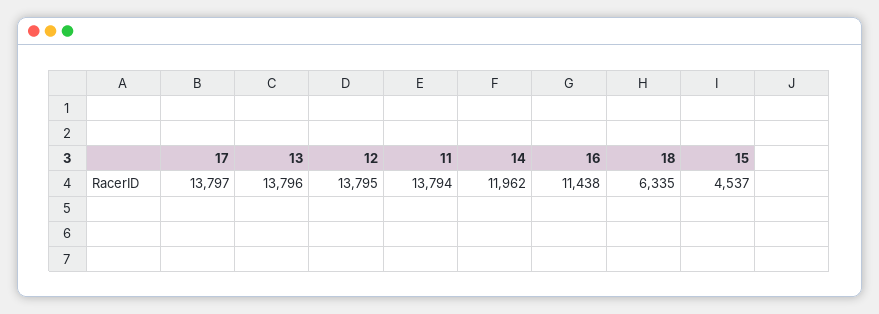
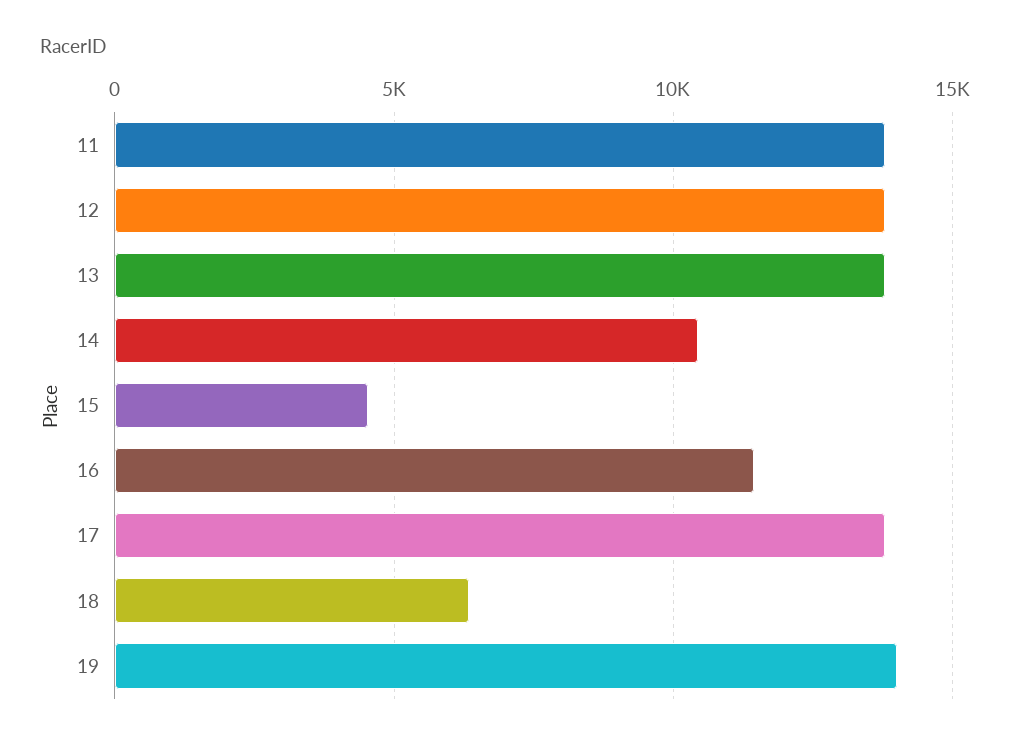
  {
    "17": 13797,
    "13": 13796,
    "12": 13795,
    "11": 13794,
-   "14": 11962,
+   "14": 10500,
    "16": 11438,
    "18": 6335,
-   "15": 4537
+   "15": 4537,
+   "19": 14000
  }

